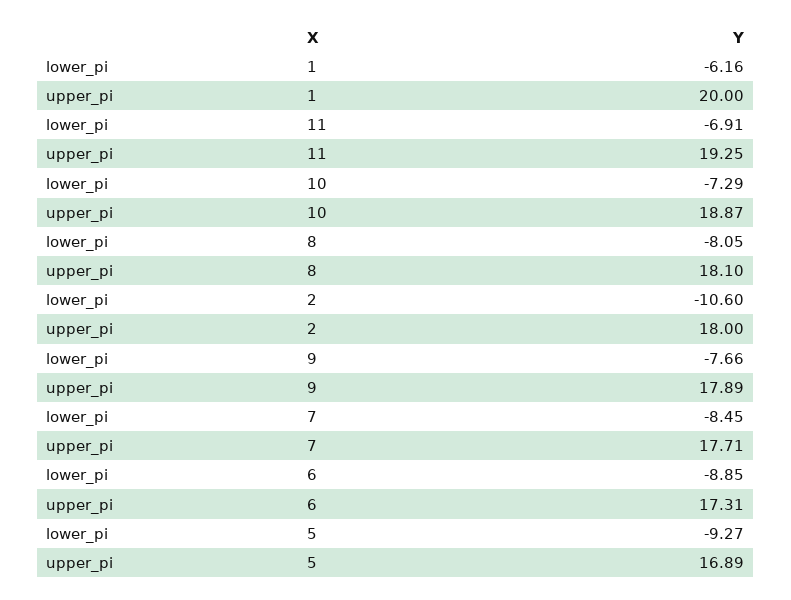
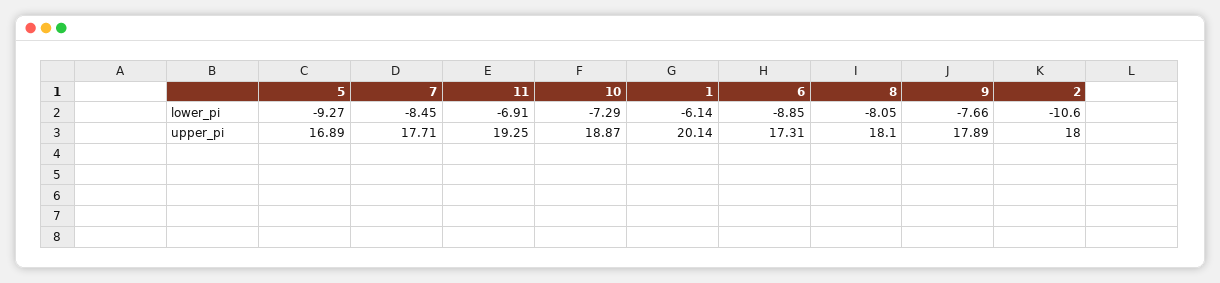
  {
    "lower_pi": {
-     "1": -6.16,
+     "1": -6.14,
      "11": -6.91,
      "10": -7.29,
      "8": -8.05,
      "2": -10.6,
      "9": -7.66,
      "7": -8.45,
      "6": -8.85,
      "5": -9.27
    },
    "upper_pi": {
-     "1": 20,
+     "1": 20.14,
      "11": 19.25,
      "10": 18.87,
      "8": 18.1,
      "2": 18,
      "9": 17.89,
      "7": 17.71,
      "6": 17.31,
      "5": 16.89
    }
  }

